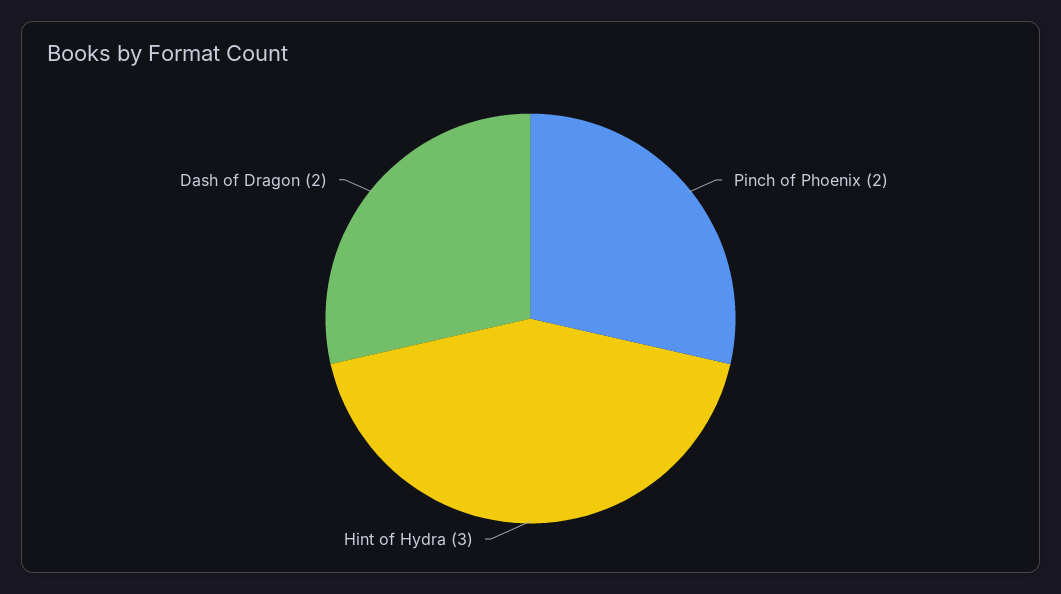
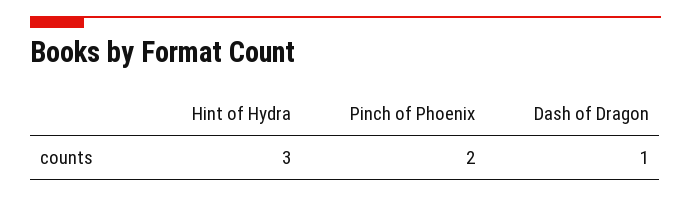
  {
    "Pinch of Phoenix": 2,
    "Hint of Hydra": 3,
-   "Dash of Dragon": 2
+   "Dash of Dragon": 1
  }

